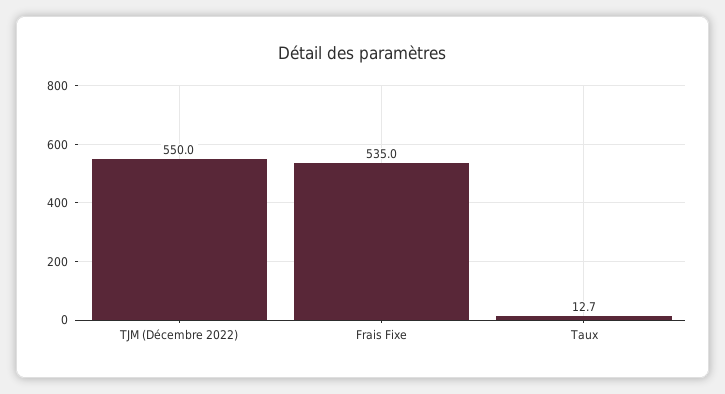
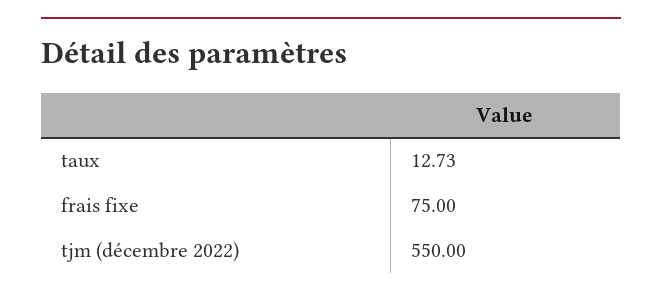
  {
    "TJM (Décembre 2022)": 550,
-   "Frais Fixe": 535,
+   "Frais Fixe": 75,
    "Taux": 12.73
  }

